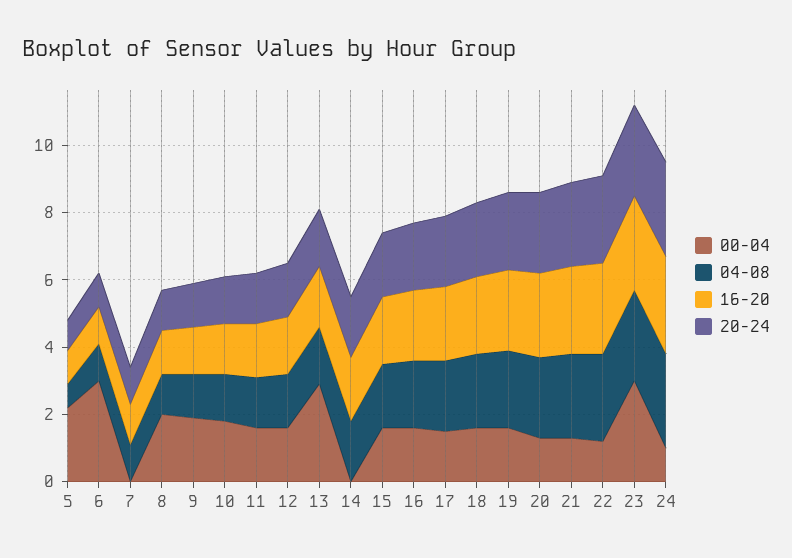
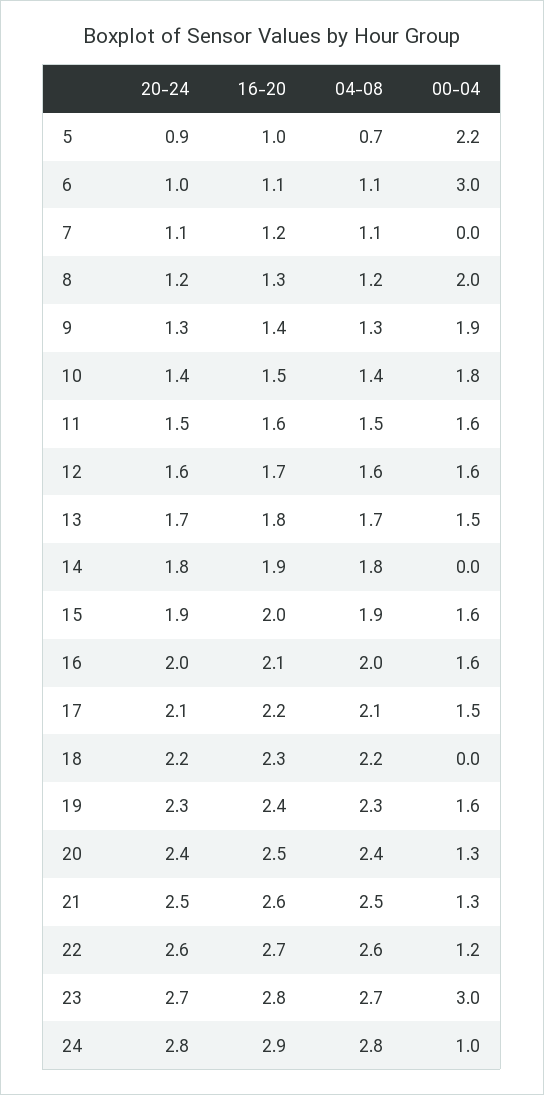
  {
    "00-04": {
      "5": 2.2,
      "6": 3,
      "7": 0,
      "8": 2,
      "9": 1.9,
      "10": 1.8,
      "11": 1.6,
      "12": 1.6,
-     "13": 3,
+     "13": 1.5,
      "14": 0,
      "15": 1.6,
      "16": 1.6,
      "17": 1.5,
-     "18": 1.5,
+     "18": 0,
      "19": 1.6,
      "20": 1.3,
      "21": 1.3,
      "22": 1.2,
      "23": 3,
      "24": 1
    },
    "04-08": {
      "5": 0.7,
      "6": 1.1,
      "7": 1.1,
      "8": 1.2,
      "9": 1.3,
      "10": 1.4,
      "11": 1.5,
      "12": 1.6,
      "13": 1.7,
      "14": 1.8,
      "15": 1.9,
      "16": 2,
      "17": 2.1,
      "18": 2.2,
      "19": 2.3,
      "20": 2.4,
      "21": 2.5,
      "22": 2.6,
      "23": 2.7,
      "24": 2.8
    },
    "16-20": {
      "5": 1,
      "6": 1.1,
      "7": 1.2,
      "8": 1.3,
      "9": 1.4,
      "10": 1.5,
      "11": 1.6,
      "12": 1.7,
      "13": 1.8,
      "14": 1.9,
      "15": 2,
      "16": 2.1,
      "17": 2.2,
      "18": 2.3,
      "19": 2.4,
      "20": 2.5,
      "21": 2.6,
      "22": 2.7,
      "23": 2.8,
      "24": 2.9
    },
    "20-24": {
      "5": 0.9,
      "6": 1,
      "7": 1.1,
      "8": 1.2,
      "9": 1.3,
      "10": 1.4,
      "11": 1.5,
      "12": 1.6,
      "13": 1.7,
      "14": 1.8,
      "15": 1.9,
      "16": 2,
      "17": 2.1,
      "18": 2.2,
      "19": 2.3,
      "20": 2.4,
      "21": 2.5,
      "22": 2.6,
      "23": 2.7,
      "24": 2.8
    }
  }

